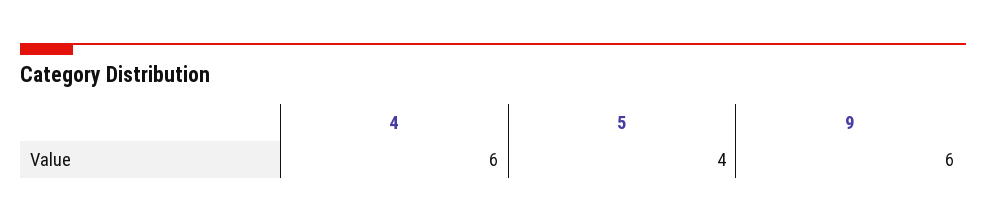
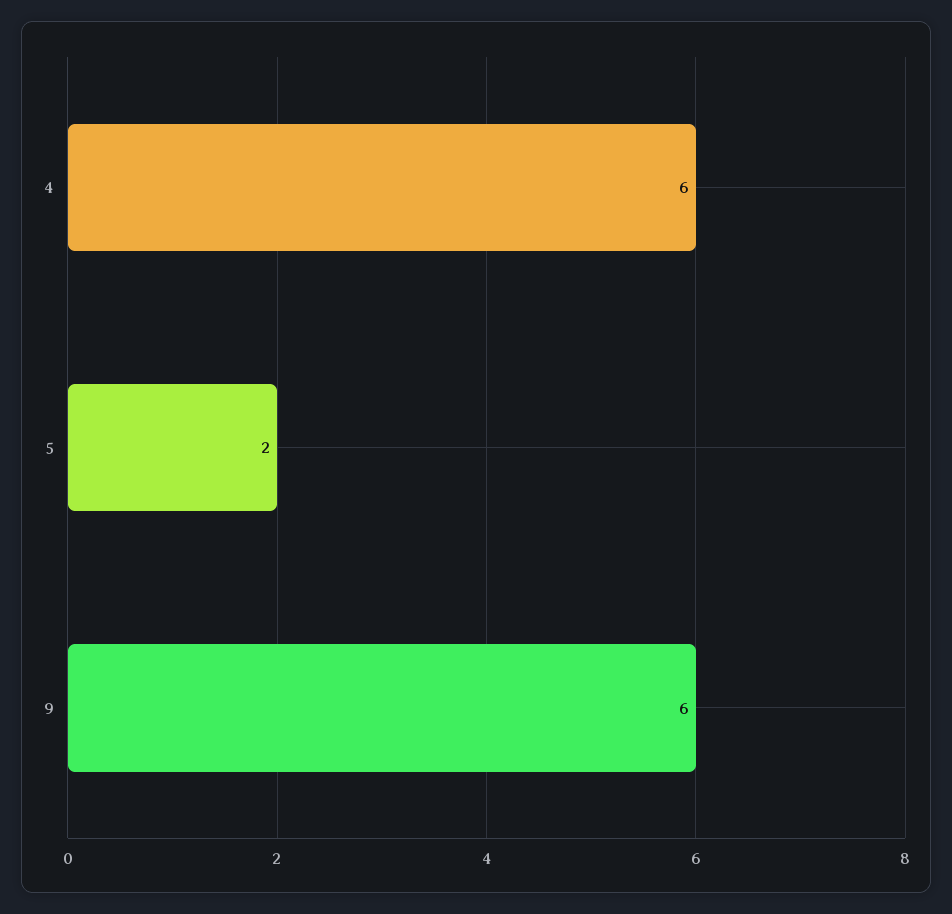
  {
    "4": 6,
-   "5": 4,
+   "5": 2,
    "9": 6
  }

